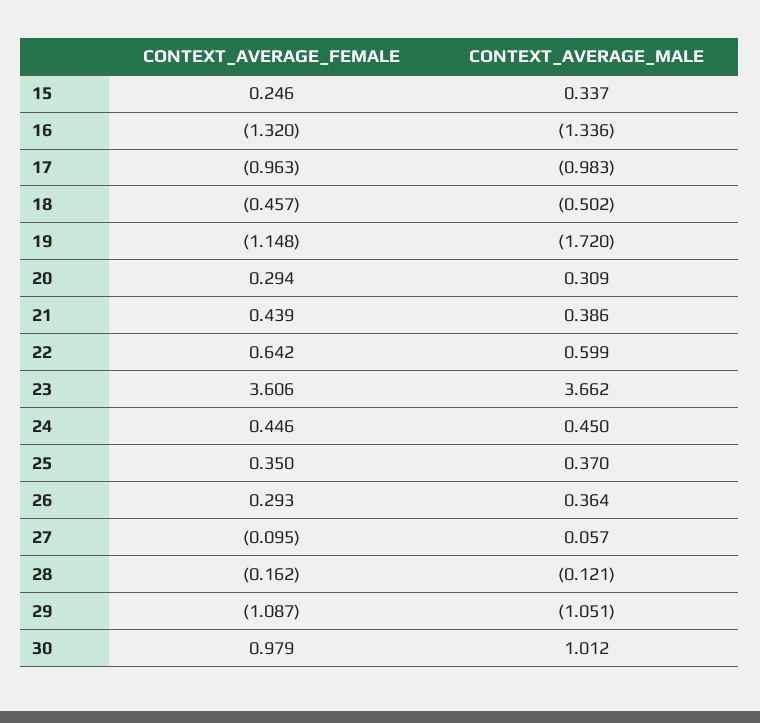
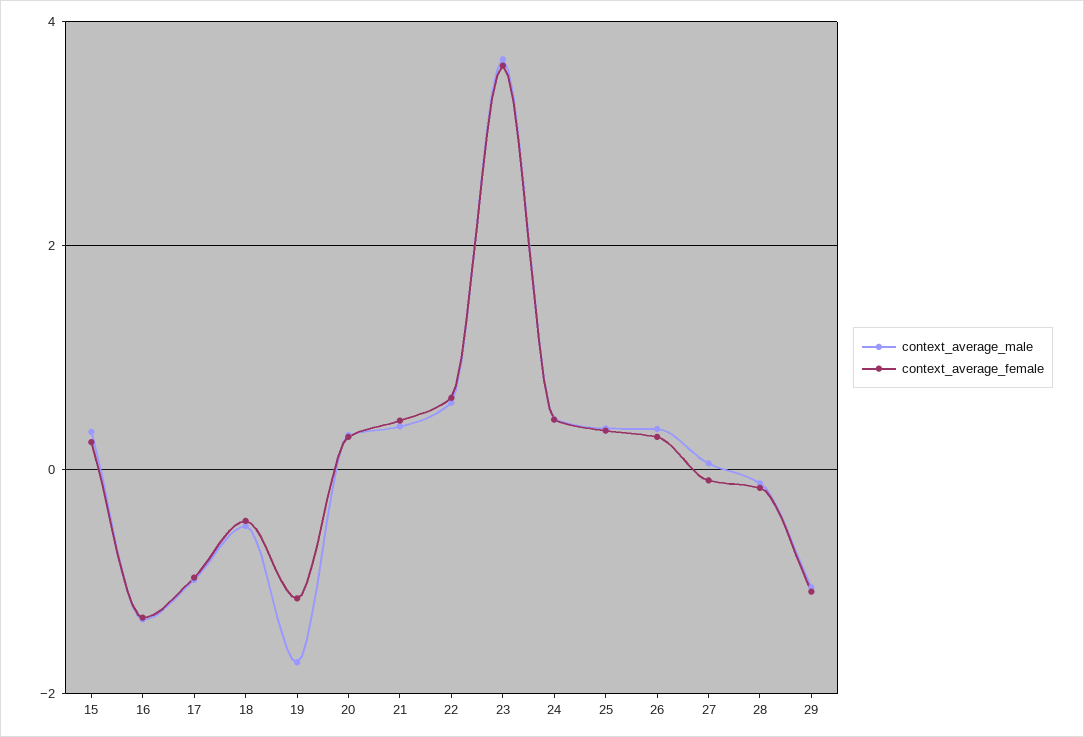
  {
    "CONTEXT_AVERAGE_FEMALE": {
      "15": 0.246,
      "16": -1.32,
      "17": -0.963,
      "18": -0.457,
      "19": -1.148,
      "20": 0.294,
      "21": 0.439,
      "22": 0.642,
      "23": 3.606,
      "24": 0.446,
      "25": 0.35,
      "26": 0.293,
      "27": -0.095,
      "28": -0.162,
-     "29": -1.087,
+     "29": -1.087
-     "30": 0.979
    },
    "CONTEXT_AVERAGE_MALE": {
      "15": 0.337,
      "16": -1.336,
      "17": -0.983,
      "18": -0.502,
      "19": -1.72,
      "20": 0.309,
      "21": 0.386,
      "22": 0.599,
      "23": 3.662,
      "24": 0.45,
      "25": 0.37,
      "26": 0.364,
      "27": 0.057,
      "28": -0.121,
-     "29": -1.051,
+     "29": -1.051
-     "30": 1.012
    }
  }

